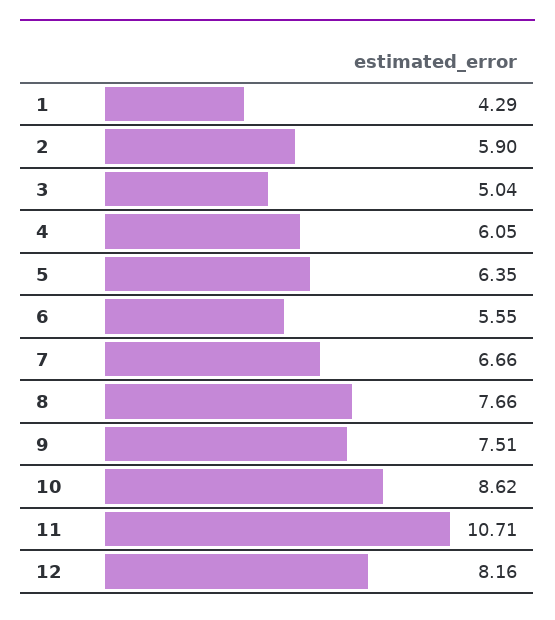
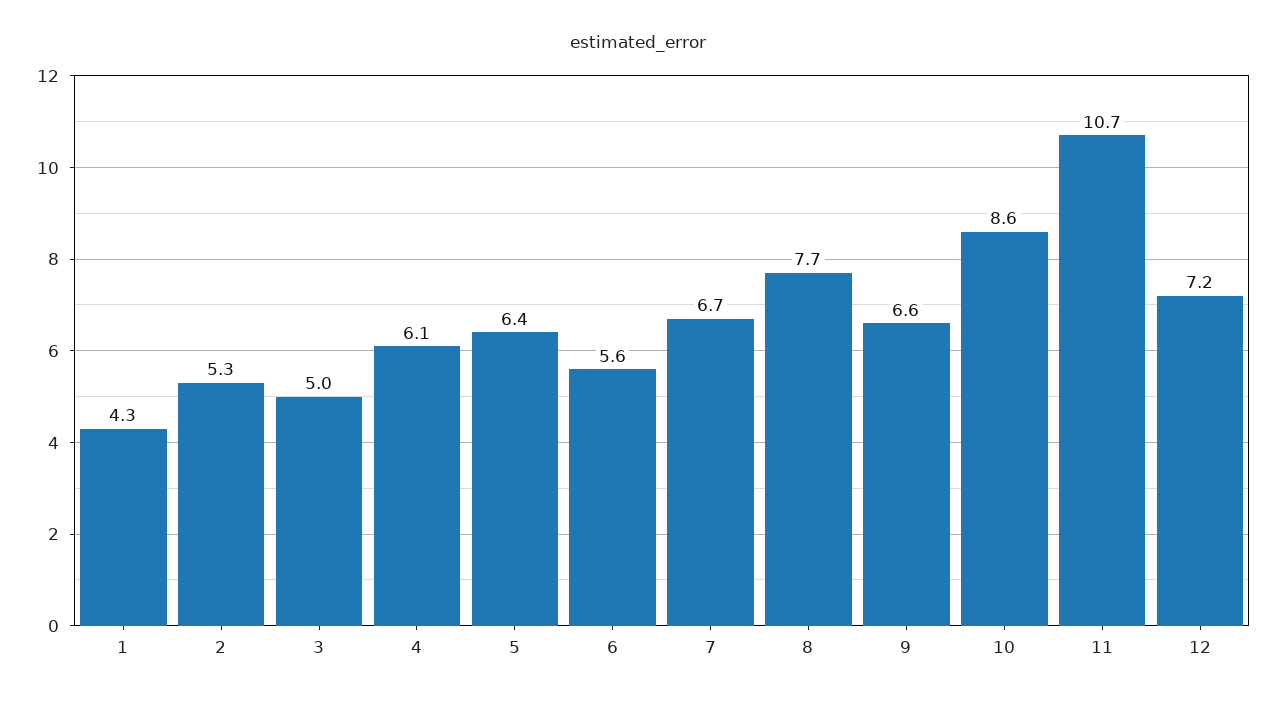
  {
    "1": 4.29,
-   "2": 5.9,
+   "2": 5.3,
    "3": 5.04,
    "4": 6.05,
    "5": 6.35,
    "6": 5.55,
    "7": 6.66,
    "8": 7.66,
-   "9": 7.51,
+   "9": 6.6,
    "10": 8.62,
    "11": 10.71,
-   "12": 8.16
+   "12": 7.2
  }

